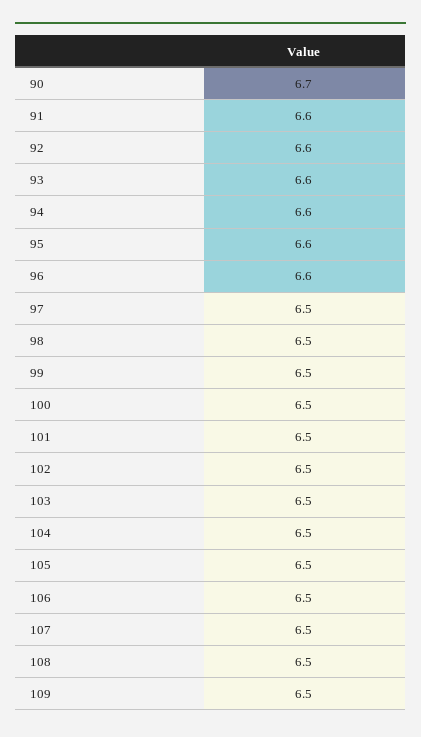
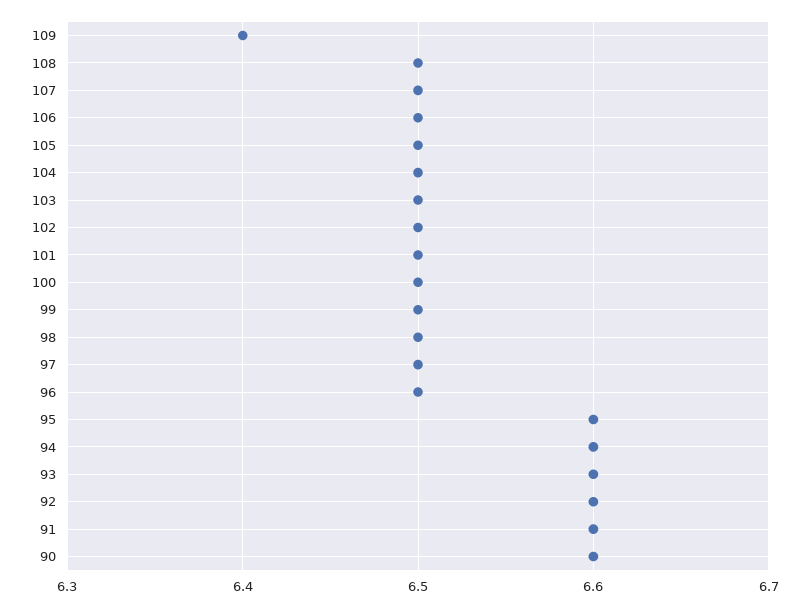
  {
-   "90": 6.7,
+   "90": 6.6,
    "91": 6.6,
    "92": 6.6,
    "93": 6.6,
    "94": 6.6,
    "95": 6.6,
-   "96": 6.6,
+   "96": 6.5,
    "97": 6.5,
    "98": 6.5,
    "99": 6.5,
    "100": 6.5,
    "101": 6.5,
    "102": 6.5,
    "103": 6.5,
    "104": 6.5,
    "105": 6.5,
    "106": 6.5,
    "107": 6.5,
    "108": 6.5,
-   "109": 6.5
+   "109": 6.4
  }

